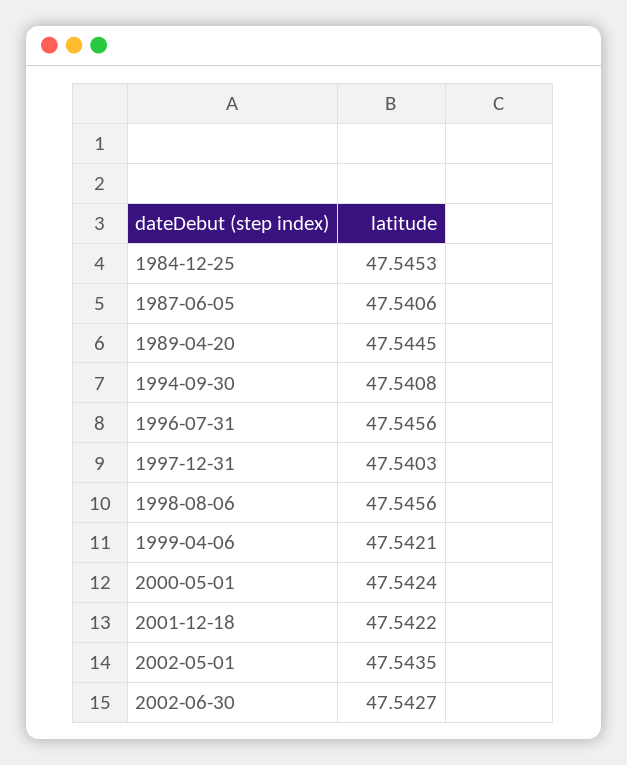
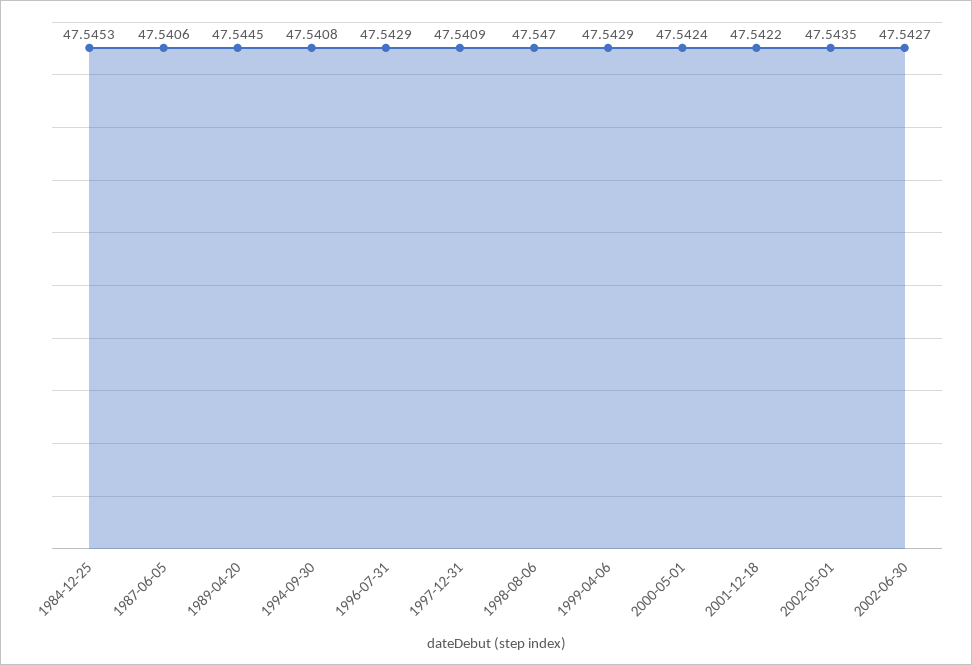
  {
    "1984-12-25": 47.5453,
    "1987-06-05": 47.5406,
    "1989-04-20": 47.5445,
    "1994-09-30": 47.5408,
-   "1996-07-31": 47.5456,
+   "1996-07-31": 47.5429,
-   "1997-12-31": 47.5403,
+   "1997-12-31": 47.5409,
-   "1998-08-06": 47.5456,
+   "1998-08-06": 47.547,
-   "1999-04-06": 47.5421,
+   "1999-04-06": 47.5429,
    "2000-05-01": 47.5424,
    "2001-12-18": 47.5422,
    "2002-05-01": 47.5435,
    "2002-06-30": 47.5427
  }

